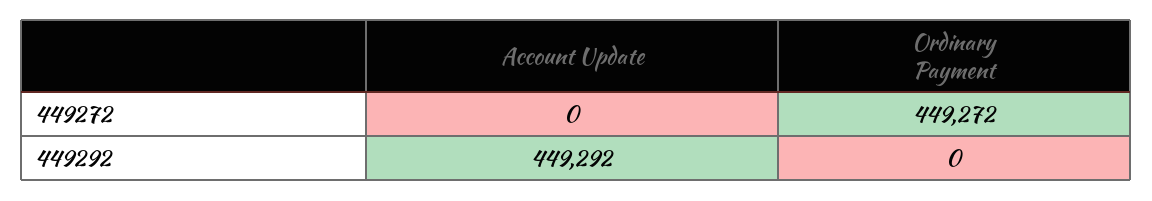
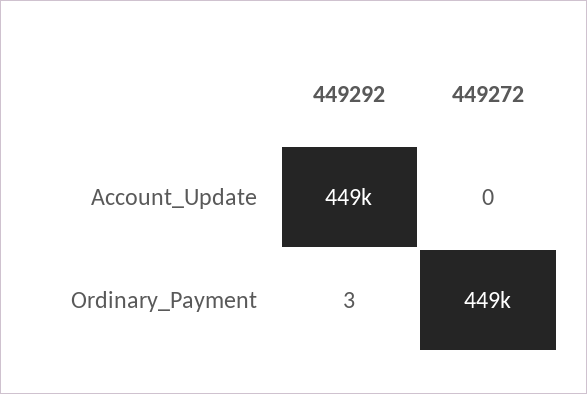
  {
    "Account Update": {
      "449272": 0,
      "449292": 449292
    },
    "Ordinary Payment": {
      "449272": 449272,
-     "449292": 0
+     "449292": 3
    }
  }

